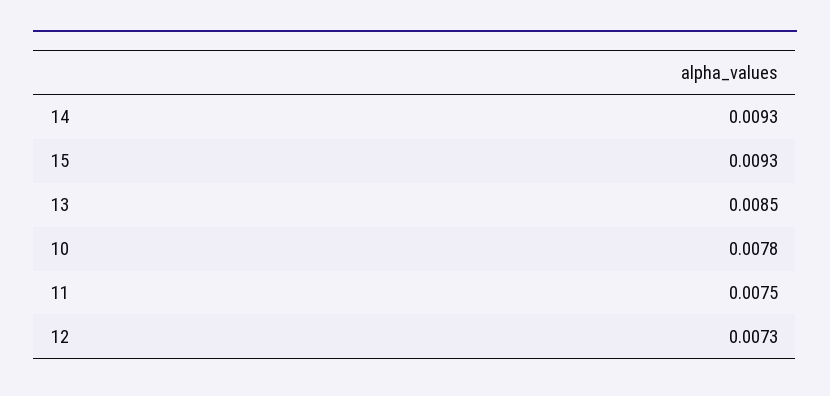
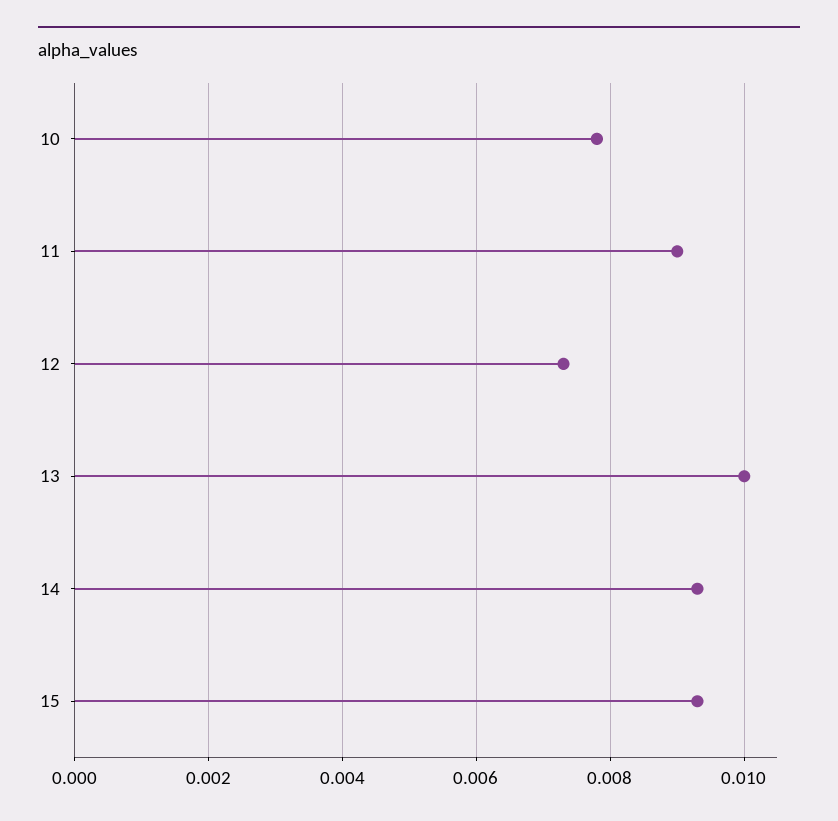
  {
    "14": 0.0093,
    "15": 0.0093,
-   "13": 0.0085,
+   "13": 0.01,
    "10": 0.0078,
-   "11": 0.0075,
+   "11": 0.009,
    "12": 0.0073
  }

